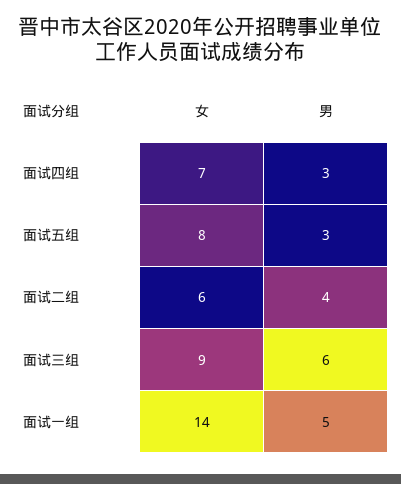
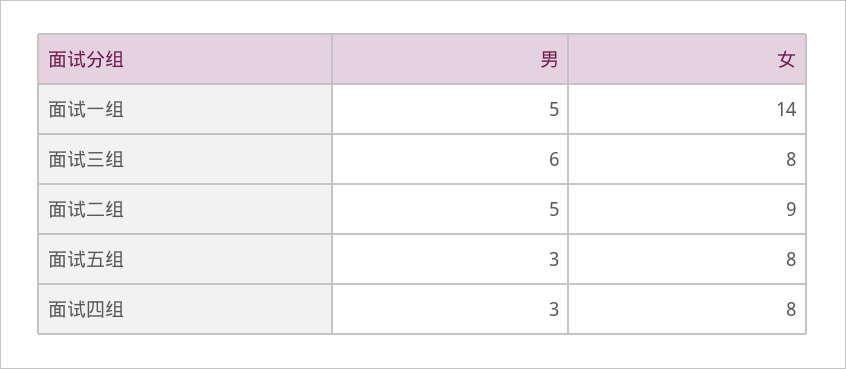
  {
    "女": {
-     "面试四组": 7,
+     "面试四组": 8,
      "面试五组": 8,
-     "面试二组": 6,
+     "面试二组": 9,
-     "面试三组": 9,
+     "面试三组": 8,
      "面试一组": 14
    },
    "男": {
      "面试四组": 3,
      "面试五组": 3,
-     "面试二组": 4,
+     "面试二组": 5,
      "面试三组": 6,
      "面试一组": 5
    }
  }

